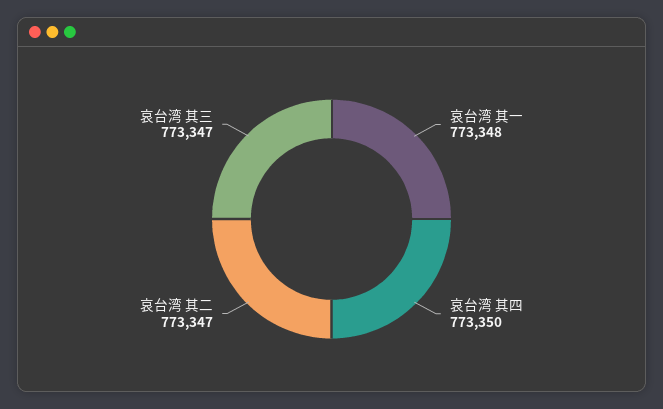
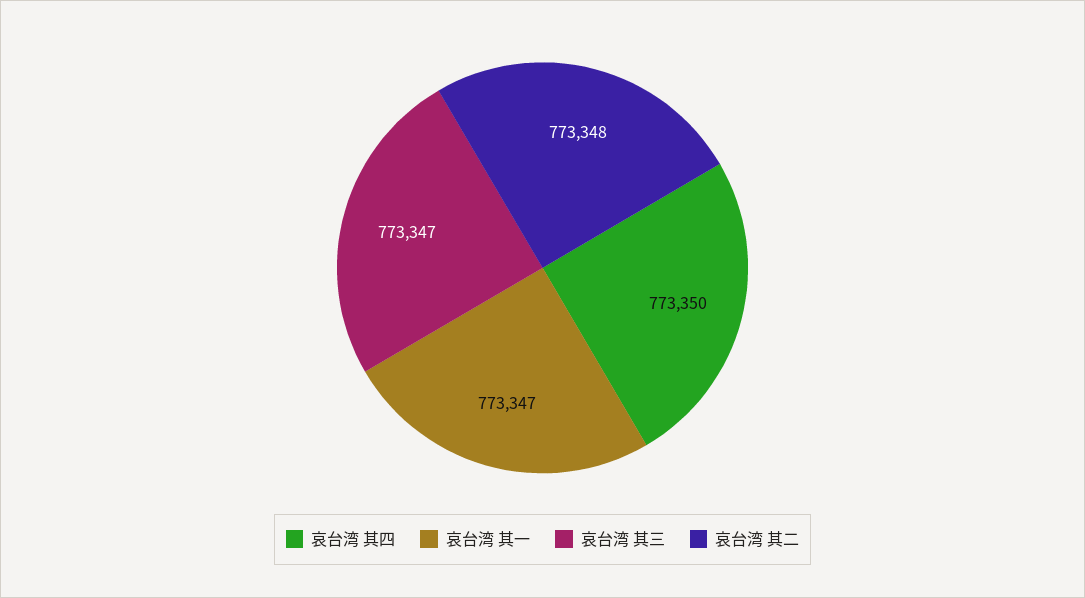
  {
-   "哀台湾 其一": 773348,
+   "哀台湾 其一": 773347,
    "哀台湾 其四": 773350,
-   "哀台湾 其二": 773347,
+   "哀台湾 其二": 773348,
    "哀台湾 其三": 773347
  }

